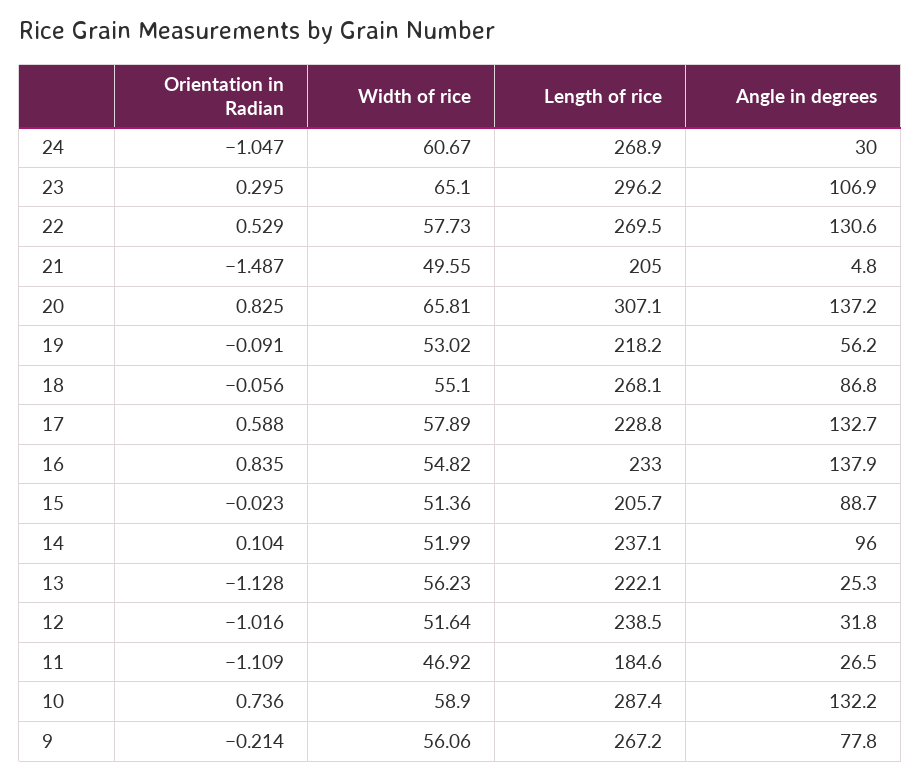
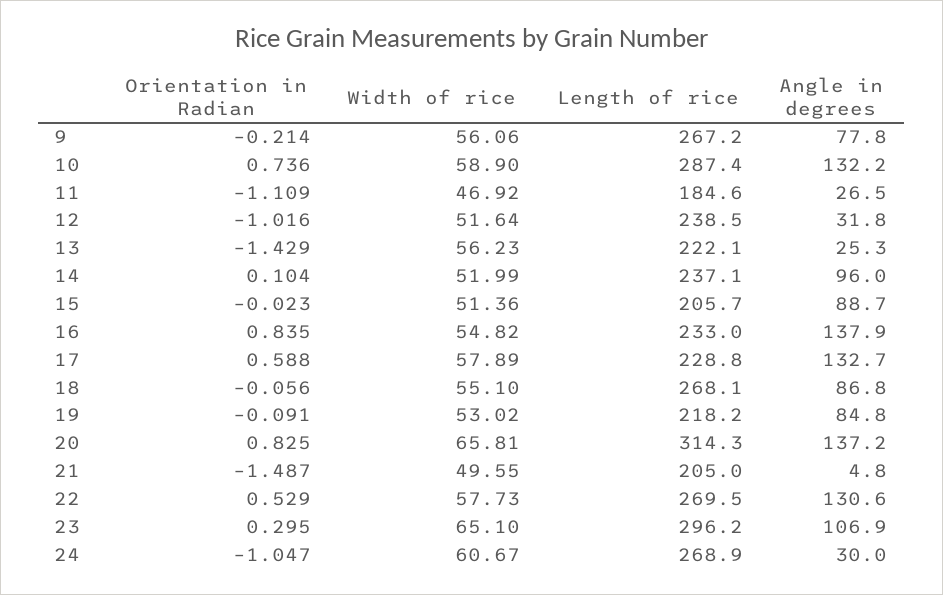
  {
    "Orientation in Radian": {
      "24": -1.047,
      "23": 0.295,
      "22": 0.529,
      "21": -1.487,
      "20": 0.825,
      "19": -0.091,
      "18": -0.056,
      "17": 0.588,
      "16": 0.835,
      "15": -0.023,
      "14": 0.104,
-     "13": -1.128,
+     "13": -1.429,
      "12": -1.016,
      "11": -1.109,
      "10": 0.736,
      "9": -0.214
    },
    "Width of rice": {
      "24": 60.67,
      "23": 65.1,
      "22": 57.73,
      "21": 49.55,
      "20": 65.81,
      "19": 53.02,
      "18": 55.1,
      "17": 57.89,
      "16": 54.82,
      "15": 51.36,
      "14": 51.99,
      "13": 56.23,
      "12": 51.64,
      "11": 46.92,
      "10": 58.9,
      "9": 56.06
    },
    "Length of rice": {
      "24": 268.9,
      "23": 296.2,
      "22": 269.5,
      "21": 205,
-     "20": 307.1,
+     "20": 314.3,
      "19": 218.2,
      "18": 268.1,
      "17": 228.8,
      "16": 233,
      "15": 205.7,
      "14": 237.1,
      "13": 222.1,
      "12": 238.5,
      "11": 184.6,
      "10": 287.4,
      "9": 267.2
    },
    "Angle in degrees": {
      "24": 30,
      "23": 106.9,
      "22": 130.6,
      "21": 4.8,
      "20": 137.2,
-     "19": 56.2,
+     "19": 84.8,
      "18": 86.8,
      "17": 132.7,
      "16": 137.9,
      "15": 88.7,
      "14": 96,
      "13": 25.3,
      "12": 31.8,
      "11": 26.5,
      "10": 132.2,
      "9": 77.8
    }
  }

